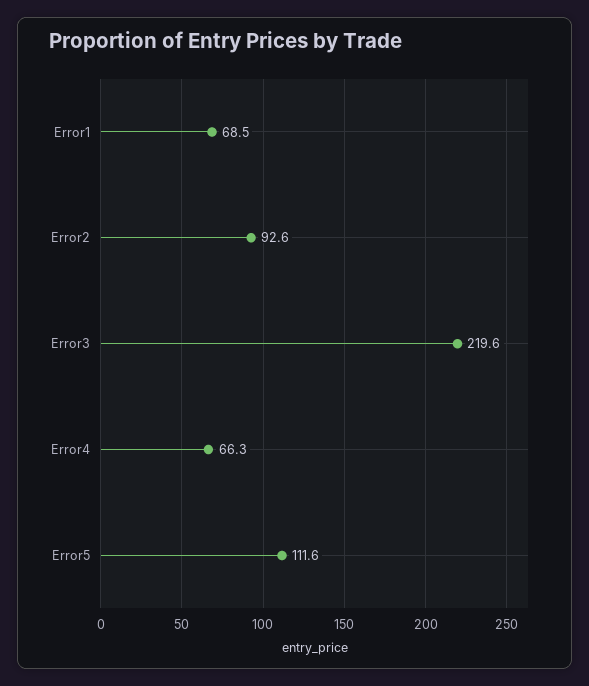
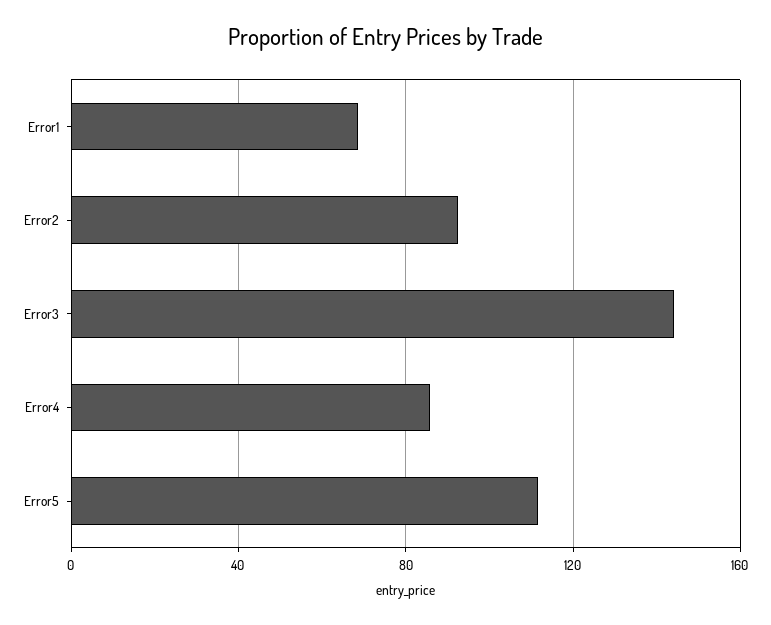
  {
    "Error1": 68.5,
    "Error2": 92.6,
-   "Error3": 219.6,
+   "Error3": 145,
-   "Error4": 66.3,
+   "Error4": 85,
    "Error5": 111.6
  }

